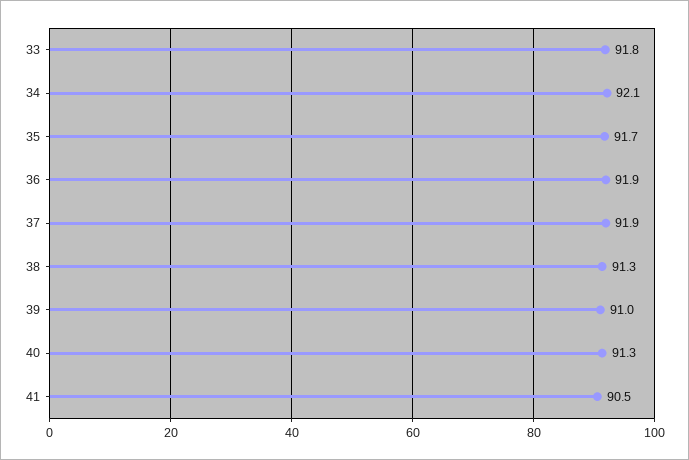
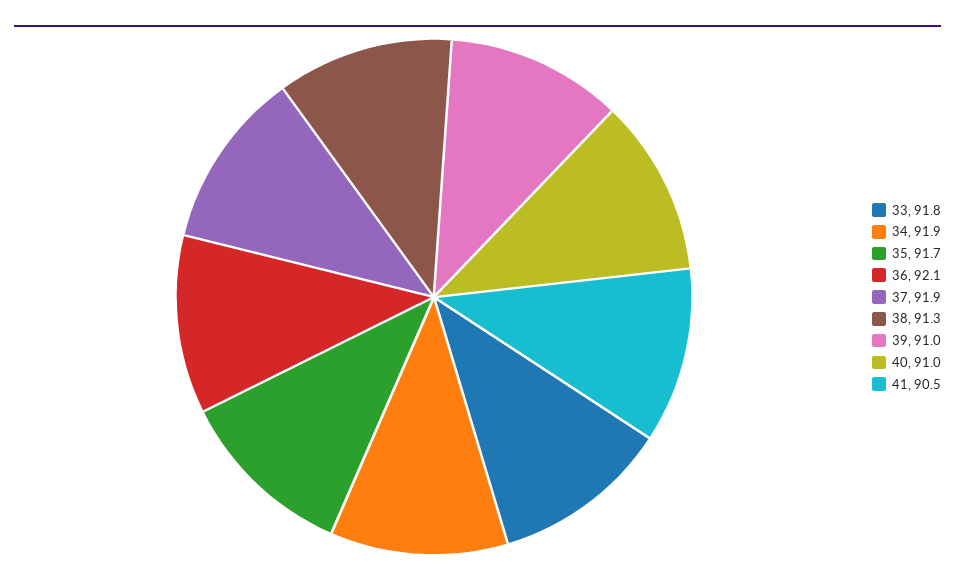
  {
    "33": 91.8,
-   "34": 92.1,
+   "34": 91.9,
    "35": 91.7,
-   "36": 91.9,
+   "36": 92.1,
    "37": 91.9,
    "38": 91.3,
    "39": 91,
-   "40": 91.3,
+   "40": 91,
    "41": 90.5
  }

